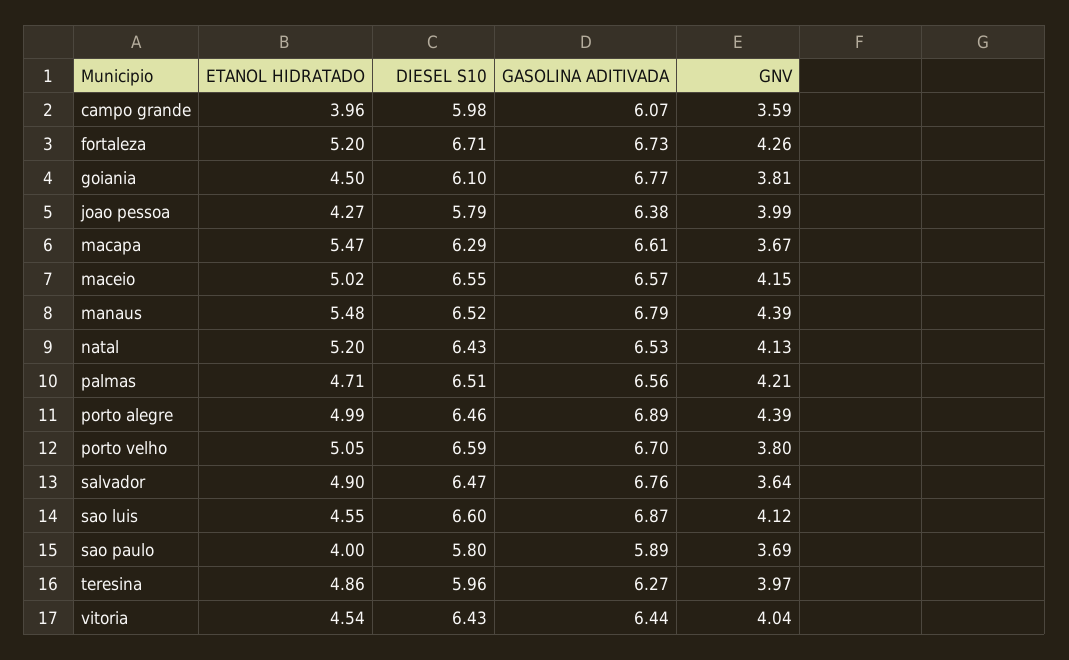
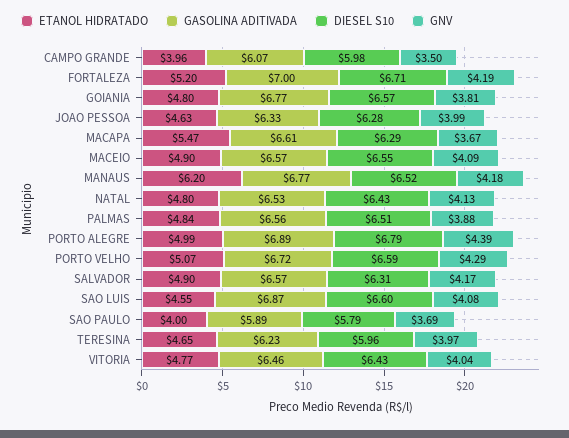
  {
    "ETANOL HIDRATADO": {
      "campo grande": 3.96,
      "fortaleza": 5.2,
-     "goiania": 4.5,
+     "goiania": 4.8,
-     "joao pessoa": 4.27,
+     "joao pessoa": 4.63,
      "macapa": 5.47,
-     "maceio": 5.02,
+     "maceio": 4.9,
-     "manaus": 5.48,
+     "manaus": 6.2,
-     "natal": 5.2,
+     "natal": 4.8,
-     "palmas": 4.71,
+     "palmas": 4.84,
      "porto alegre": 4.99,
-     "porto velho": 5.05,
+     "porto velho": 5.07,
      "salvador": 4.9,
      "sao luis": 4.55,
      "sao paulo": 4,
-     "teresina": 4.86,
+     "teresina": 4.65,
-     "vitoria": 4.54
+     "vitoria": 4.77
    },
    "DIESEL S10": {
      "campo grande": 5.98,
      "fortaleza": 6.71,
-     "goiania": 6.1,
+     "goiania": 6.57,
-     "joao pessoa": 5.79,
+     "joao pessoa": 6.28,
      "macapa": 6.29,
      "maceio": 6.55,
      "manaus": 6.52,
      "natal": 6.43,
      "palmas": 6.51,
-     "porto alegre": 6.46,
+     "porto alegre": 6.79,
      "porto velho": 6.59,
-     "salvador": 6.47,
+     "salvador": 6.31,
      "sao luis": 6.6,
-     "sao paulo": 5.8,
+     "sao paulo": 5.79,
      "teresina": 5.96,
      "vitoria": 6.43
    },
    "GASOLINA ADITIVADA": {
      "campo grande": 6.07,
-     "fortaleza": 6.73,
+     "fortaleza": 7,
      "goiania": 6.77,
-     "joao pessoa": 6.38,
+     "joao pessoa": 6.33,
      "macapa": 6.61,
      "maceio": 6.57,
-     "manaus": 6.79,
+     "manaus": 6.77,
      "natal": 6.53,
      "palmas": 6.56,
      "porto alegre": 6.89,
-     "porto velho": 6.7,
+     "porto velho": 6.72,
-     "salvador": 6.76,
+     "salvador": 6.57,
      "sao luis": 6.87,
      "sao paulo": 5.89,
-     "teresina": 6.27,
+     "teresina": 6.23,
-     "vitoria": 6.44
+     "vitoria": 6.46
    },
    "GNV": {
-     "campo grande": 3.59,
+     "campo grande": 3.5,
-     "fortaleza": 4.26,
+     "fortaleza": 4.19,
      "goiania": 3.81,
      "joao pessoa": 3.99,
      "macapa": 3.67,
-     "maceio": 4.15,
+     "maceio": 4.09,
-     "manaus": 4.39,
+     "manaus": 4.18,
      "natal": 4.13,
-     "palmas": 4.21,
+     "palmas": 3.88,
      "porto alegre": 4.39,
-     "porto velho": 3.8,
+     "porto velho": 4.29,
-     "salvador": 3.64,
+     "salvador": 4.17,
-     "sao luis": 4.12,
+     "sao luis": 4.08,
      "sao paulo": 3.69,
      "teresina": 3.97,
      "vitoria": 4.04
    }
  }

